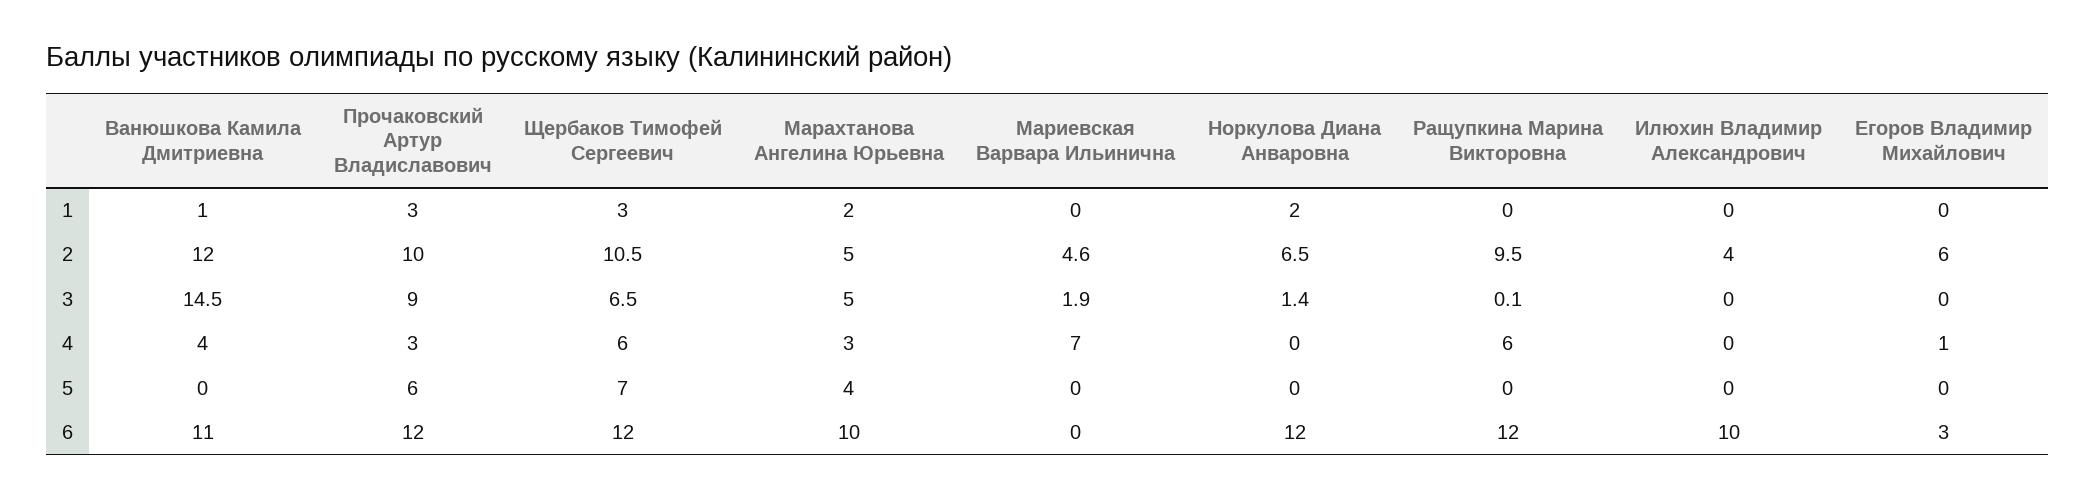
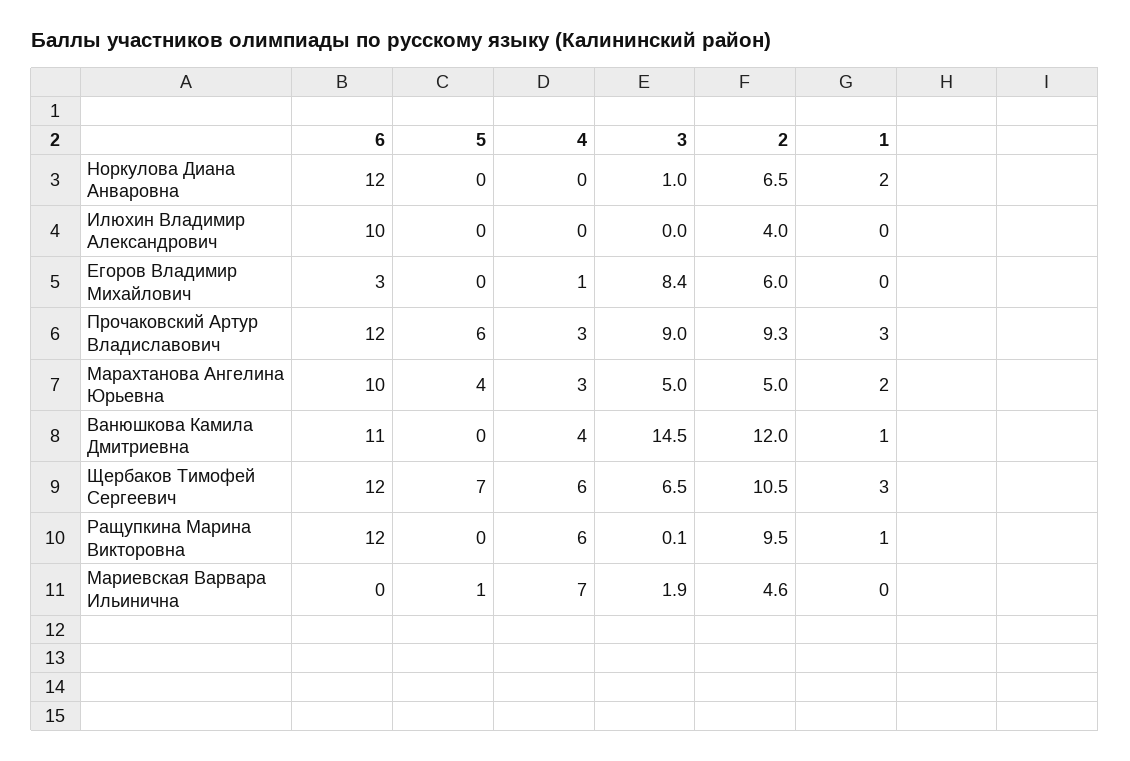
  {
    "Ванюшкова Камила Дмитриевна": {
      "1": 1,
      "2": 12,
      "3": 14.5,
      "4": 4,
      "5": 0,
      "6": 11
    },
    "Прочаковский Артур Владиславович": {
      "1": 3,
-     "2": 10,
+     "2": 9.3,
      "3": 9,
      "4": 3,
      "5": 6,
      "6": 12
    },
    "Щербаков Тимофей Сергеевич": {
      "1": 3,
      "2": 10.5,
      "3": 6.5,
      "4": 6,
      "5": 7,
      "6": 12
    },
    "Марахтанова Ангелина Юрьевна": {
      "1": 2,
      "2": 5,
      "3": 5,
      "4": 3,
      "5": 4,
      "6": 10
    },
    "Мариевская Варвара Ильинична": {
      "1": 0,
      "2": 4.6,
      "3": 1.9,
      "4": 7,
-     "5": 0,
+     "5": 1,
      "6": 0
    },
    "Норкулова Диана Анваровна": {
      "1": 2,
      "2": 6.5,
-     "3": 1.4,
+     "3": 1,
      "4": 0,
      "5": 0,
      "6": 12
    },
    "Ращупкина Марина Викторовна": {
-     "1": 0,
+     "1": 1,
      "2": 9.5,
      "3": 0.1,
      "4": 6,
      "5": 0,
      "6": 12
    },
    "Илюхин Владимир Александрович": {
      "1": 0,
      "2": 4,
      "3": 0,
      "4": 0,
      "5": 0,
      "6": 10
    },
    "Егоров Владимир Михайлович": {
      "1": 0,
      "2": 6,
-     "3": 0,
+     "3": 8.4,
      "4": 1,
      "5": 0,
      "6": 3
    }
  }

